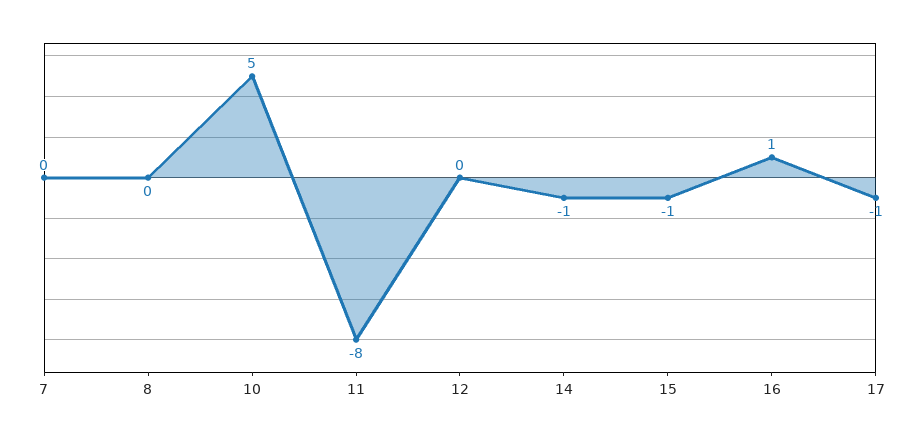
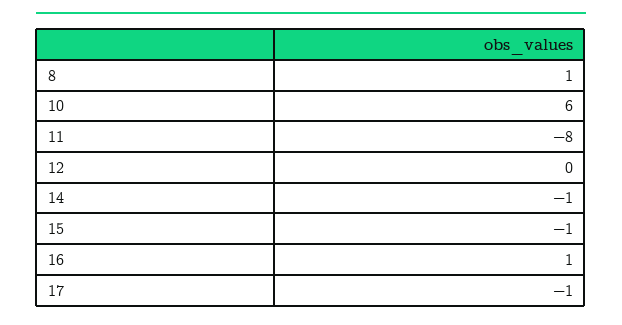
  {
-   "7": 0,
-   "8": 0,
+   "8": 1,
-   "10": 5,
+   "10": 6,
    "11": -8,
    "12": 0,
    "14": -1,
    "15": -1,
    "16": 1,
    "17": -1
  }

